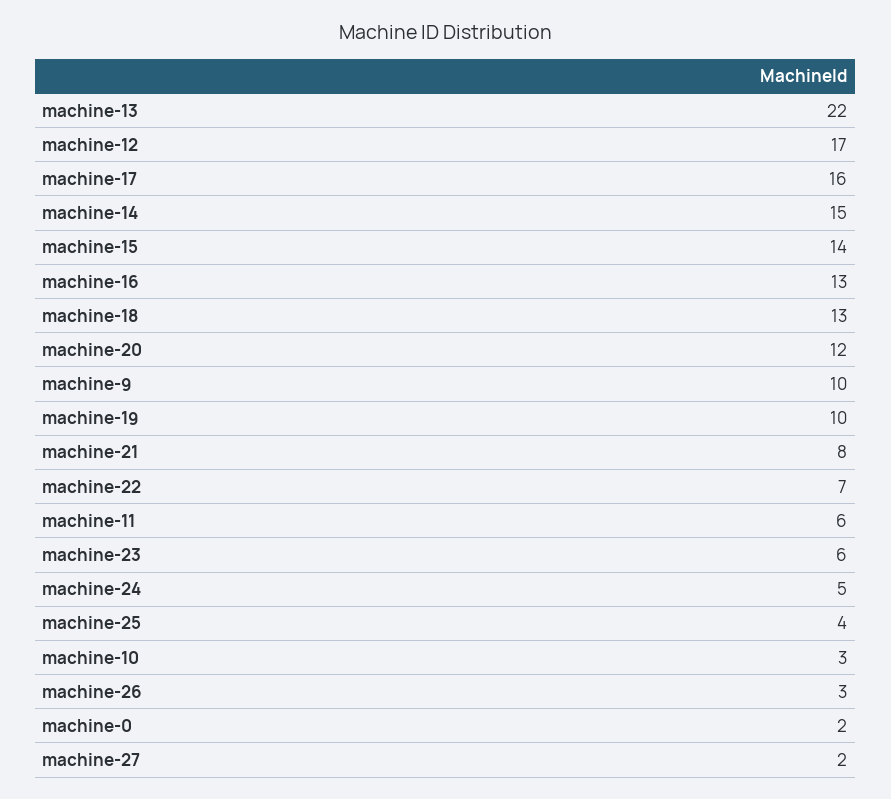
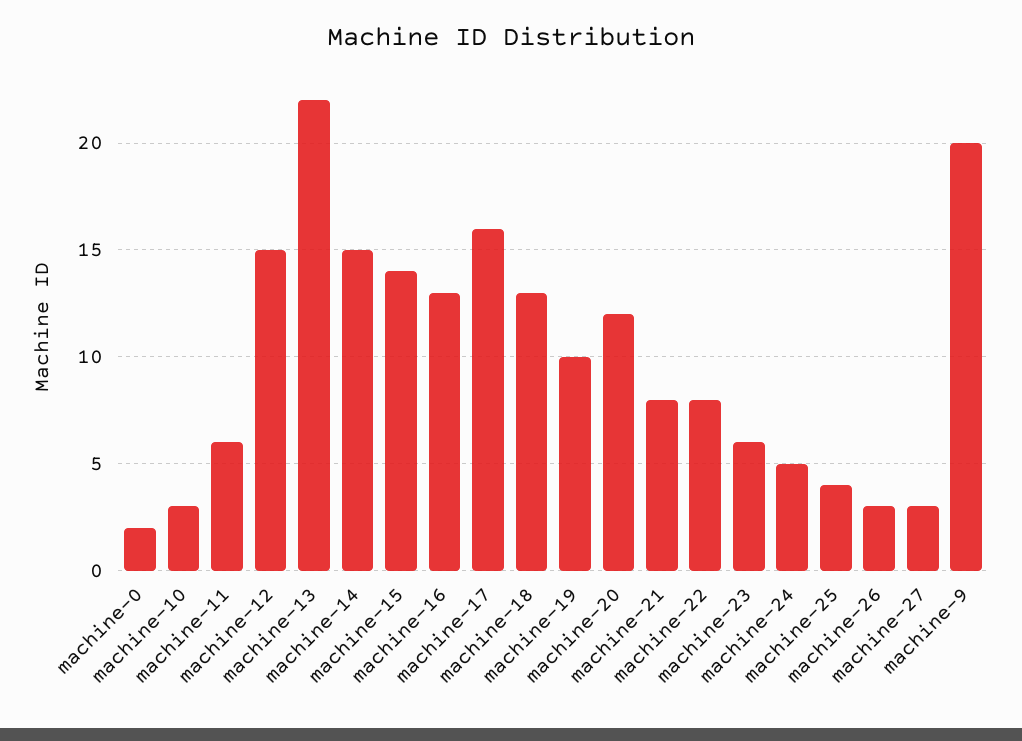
  {
    "machine-13": 22,
-   "machine-12": 17,
+   "machine-12": 15,
    "machine-17": 16,
    "machine-14": 15,
    "machine-15": 14,
    "machine-16": 13,
    "machine-18": 13,
    "machine-20": 12,
-   "machine-9": 10,
+   "machine-9": 20,
    "machine-19": 10,
    "machine-21": 8,
-   "machine-22": 7,
+   "machine-22": 8,
    "machine-11": 6,
    "machine-23": 6,
    "machine-24": 5,
    "machine-25": 4,
    "machine-10": 3,
    "machine-26": 3,
    "machine-0": 2,
-   "machine-27": 2
+   "machine-27": 3
  }

